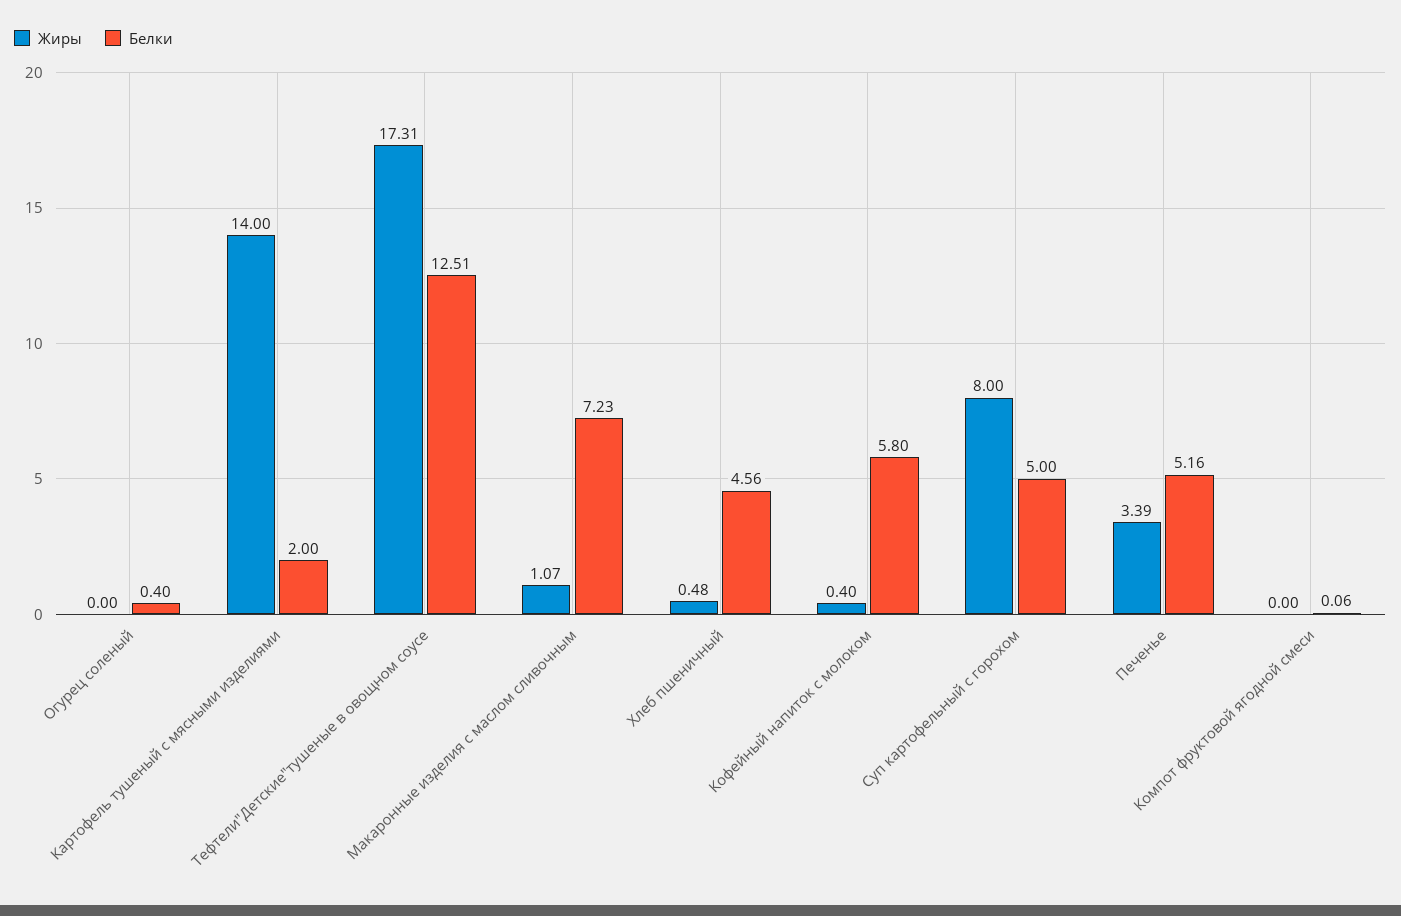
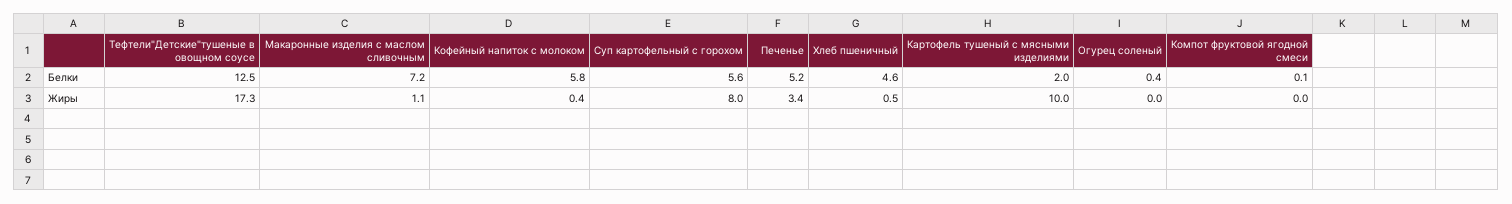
  {
    "Жиры": {
      "Огурец соленый": 0,
-     "Картофель тушеный с мясными изделиями": 14,
+     "Картофель тушеный с мясными изделиями": 10,
      "Тефтели\"Детские\"тушеные в овощном соусе": 17.31,
      "Макаронные изделия с маслом сливочным": 1.07,
      "Хлеб пшеничный": 0.48,
      "Кофейный напиток с молоком": 0.4,
      "Суп картофельный с горохом": 8,
      "Печенье": 3.39,
      "Компот фруктовой ягодной смеси": 0
    },
    "Белки": {
      "Огурец соленый": 0.4,
      "Картофель тушеный с мясными изделиями": 2,
      "Тефтели\"Детские\"тушеные в овощном соусе": 12.51,
      "Макаронные изделия с маслом сливочным": 7.23,
      "Хлеб пшеничный": 4.56,
      "Кофейный напиток с молоком": 5.8,
-     "Суп картофельный с горохом": 5,
+     "Суп картофельный с горохом": 5.6,
      "Печенье": 5.16,
      "Компот фруктовой ягодной смеси": 0.06
    }
  }

